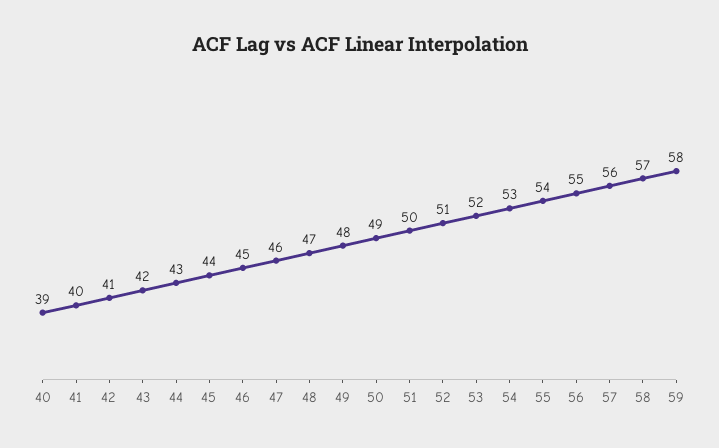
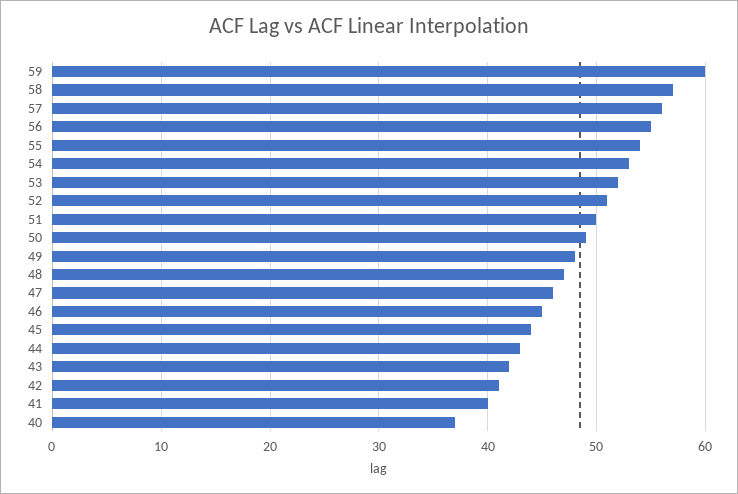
  {
-   "40": 39,
+   "40": 37,
    "41": 40,
    "42": 41,
    "43": 42,
    "44": 43,
    "45": 44,
    "46": 45,
    "47": 46,
    "48": 47,
    "49": 48,
    "50": 49,
    "51": 50,
    "52": 51,
    "53": 52,
    "54": 53,
    "55": 54,
    "56": 55,
    "57": 56,
    "58": 57,
-   "59": 58
+   "59": 60
  }

